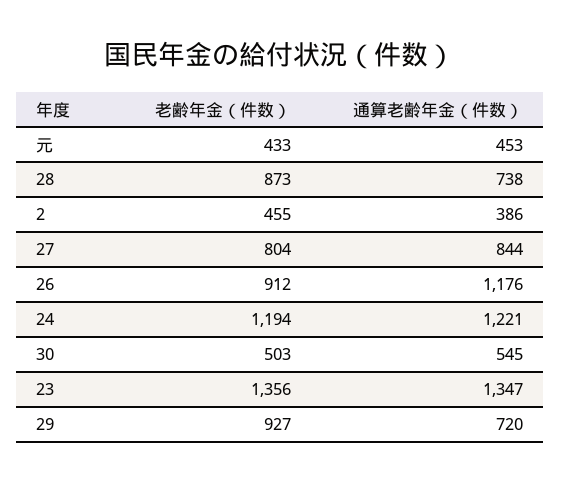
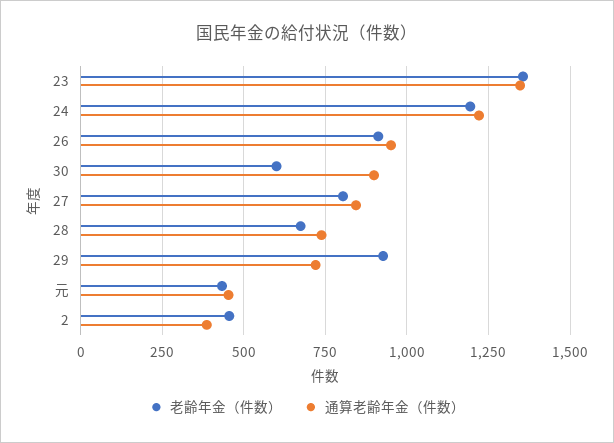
  {
    "老齢年金（件数）": {
      "元": 433,
-     "28": 873,
+     "28": 675,
      "2": 455,
      "27": 804,
      "26": 912,
      "24": 1194,
-     "30": 503,
+     "30": 600,
      "23": 1356,
      "29": 927
    },
    "通算老齢年金（件数）": {
      "元": 453,
      "28": 738,
      "2": 386,
      "27": 844,
-     "26": 1176,
+     "26": 950,
      "24": 1221,
-     "30": 545,
+     "30": 900,
      "23": 1347,
      "29": 720
    }
  }

